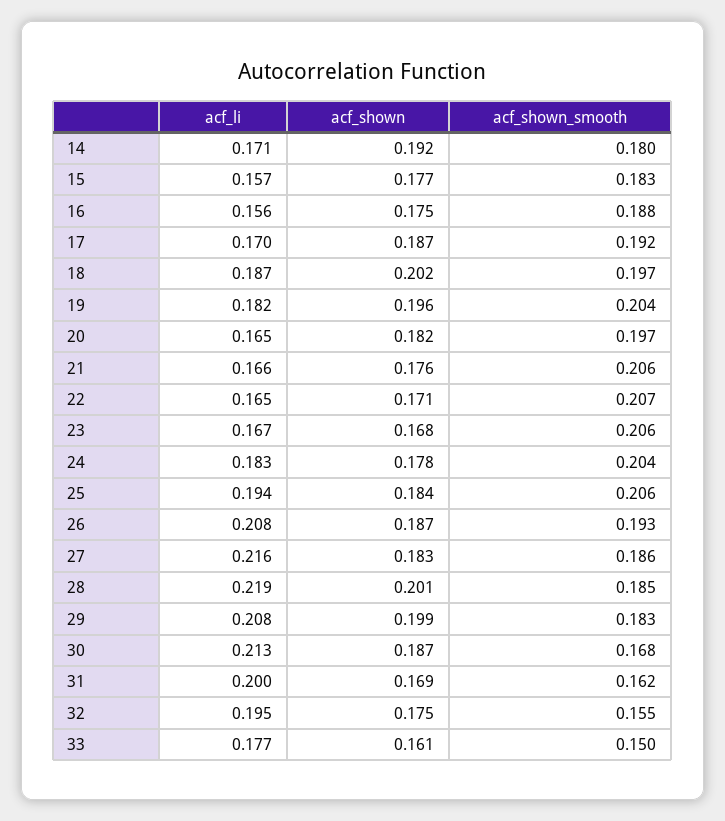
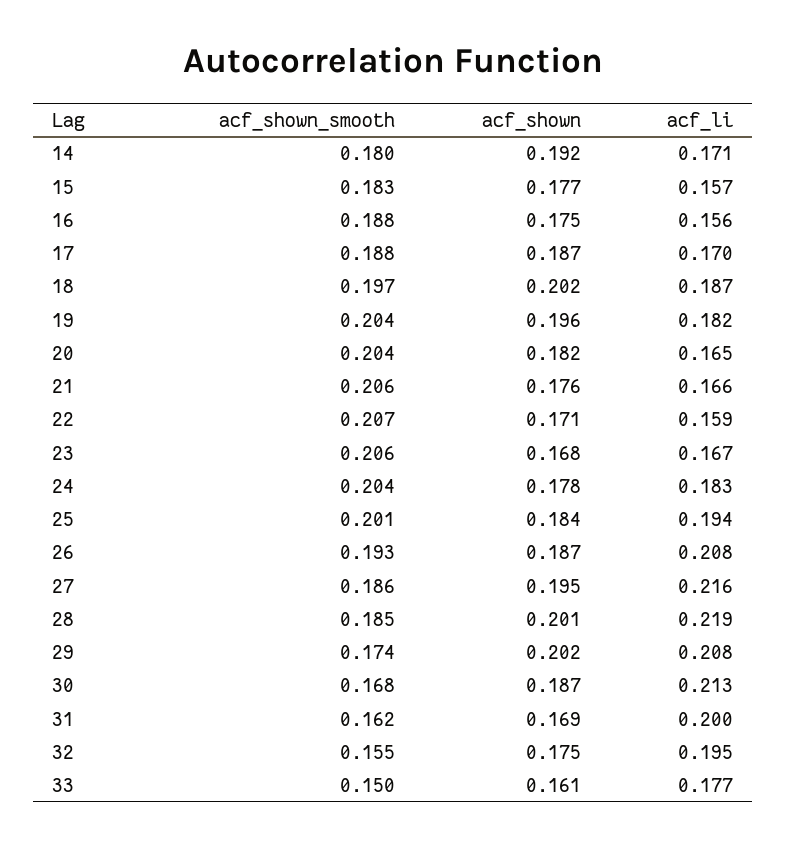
  {
    "acf_li": {
      "14": 0.171,
      "15": 0.157,
      "16": 0.156,
      "17": 0.17,
      "18": 0.187,
      "19": 0.182,
      "20": 0.165,
      "21": 0.166,
-     "22": 0.165,
+     "22": 0.159,
      "23": 0.167,
      "24": 0.183,
      "25": 0.194,
      "26": 0.208,
      "27": 0.216,
      "28": 0.219,
      "29": 0.208,
      "30": 0.213,
      "31": 0.2,
      "32": 0.195,
      "33": 0.177
    },
    "acf_shown": {
      "14": 0.192,
      "15": 0.177,
      "16": 0.175,
      "17": 0.187,
      "18": 0.202,
      "19": 0.196,
      "20": 0.182,
      "21": 0.176,
      "22": 0.171,
      "23": 0.168,
      "24": 0.178,
      "25": 0.184,
      "26": 0.187,
-     "27": 0.183,
+     "27": 0.195,
      "28": 0.201,
-     "29": 0.199,
+     "29": 0.202,
      "30": 0.187,
      "31": 0.169,
      "32": 0.175,
      "33": 0.161
    },
    "acf_shown_smooth": {
      "14": 0.18,
      "15": 0.183,
      "16": 0.188,
-     "17": 0.192,
+     "17": 0.188,
      "18": 0.197,
      "19": 0.204,
-     "20": 0.197,
+     "20": 0.204,
      "21": 0.206,
      "22": 0.207,
      "23": 0.206,
      "24": 0.204,
-     "25": 0.206,
+     "25": 0.201,
      "26": 0.193,
      "27": 0.186,
      "28": 0.185,
-     "29": 0.183,
+     "29": 0.174,
      "30": 0.168,
      "31": 0.162,
      "32": 0.155,
      "33": 0.15
    }
  }

